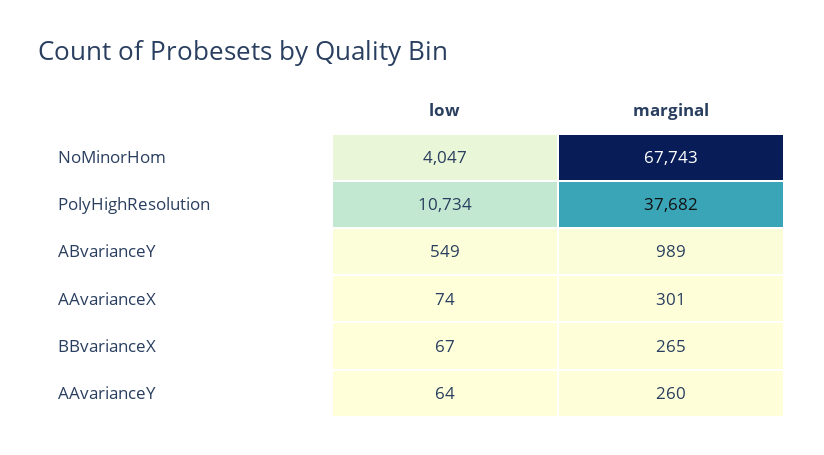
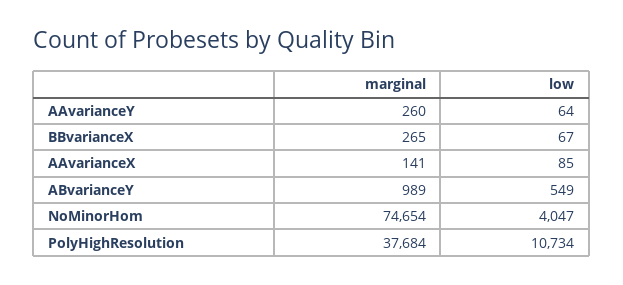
  {
    "low": {
      "NoMinorHom": 4047,
      "PolyHighResolution": 10734,
      "ABvarianceY": 549,
-     "AAvarianceX": 74,
+     "AAvarianceX": 85,
      "BBvarianceX": 67,
      "AAvarianceY": 64
    },
    "marginal": {
-     "NoMinorHom": 67743,
+     "NoMinorHom": 74654,
-     "PolyHighResolution": 37682,
+     "PolyHighResolution": 37684,
      "ABvarianceY": 989,
-     "AAvarianceX": 301,
+     "AAvarianceX": 141,
      "BBvarianceX": 265,
      "AAvarianceY": 260
    }
  }

